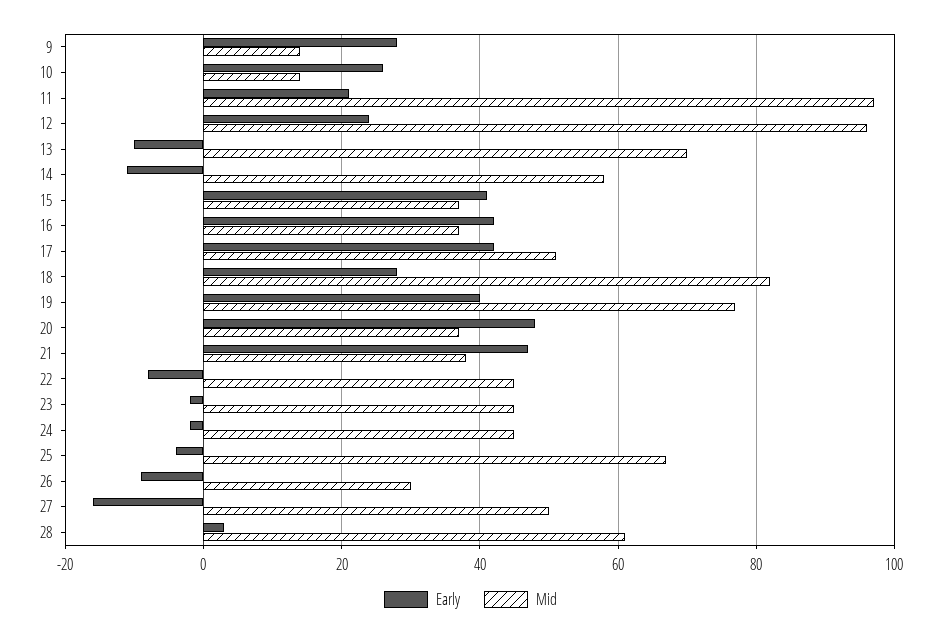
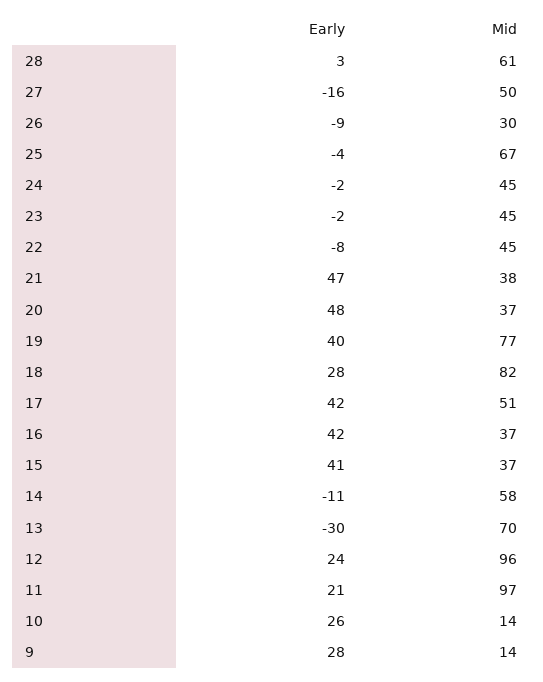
  {
    "Early": {
      "9": 28,
      "10": 26,
      "11": 21,
      "12": 24,
-     "13": -10,
+     "13": -30,
      "14": -11,
      "15": 41,
      "16": 42,
      "17": 42,
      "18": 28,
      "19": 40,
      "20": 48,
      "21": 47,
      "22": -8,
      "23": -2,
      "24": -2,
      "25": -4,
      "26": -9,
      "27": -16,
      "28": 3
    },
    "Mid": {
      "9": 14,
      "10": 14,
      "11": 97,
      "12": 96,
      "13": 70,
      "14": 58,
      "15": 37,
      "16": 37,
      "17": 51,
      "18": 82,
      "19": 77,
      "20": 37,
      "21": 38,
      "22": 45,
      "23": 45,
      "24": 45,
      "25": 67,
      "26": 30,
      "27": 50,
      "28": 61
    }
  }

